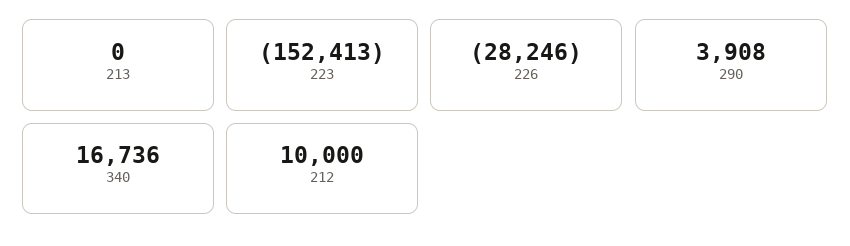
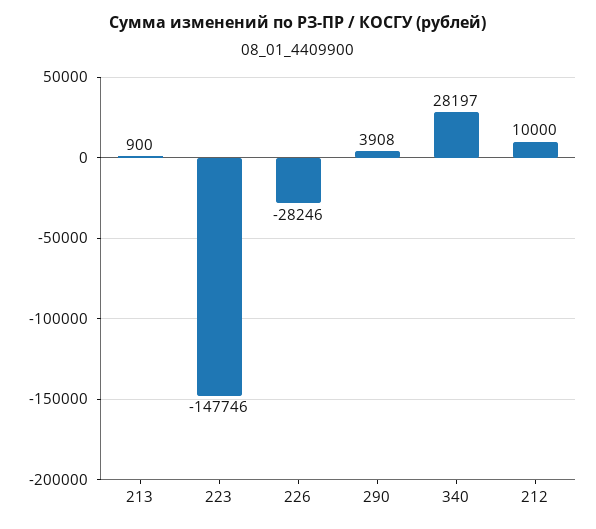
  {
-   "213": 0,
+   "213": 900,
-   "223": -152413,
+   "223": -147746,
    "226": -28246,
    "290": 3908,
-   "340": 16736,
+   "340": 28197,
    "212": 10000
  }

